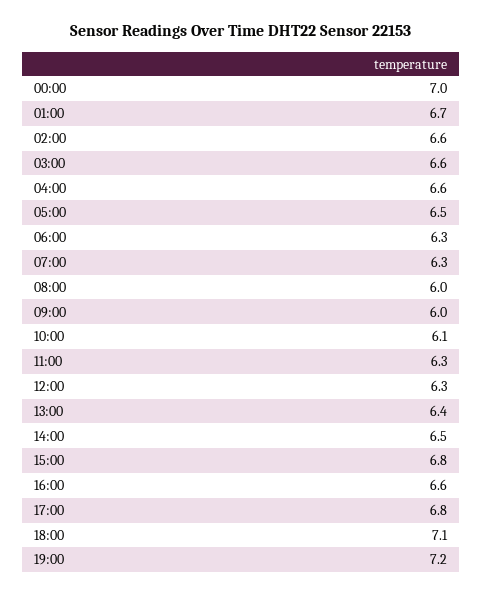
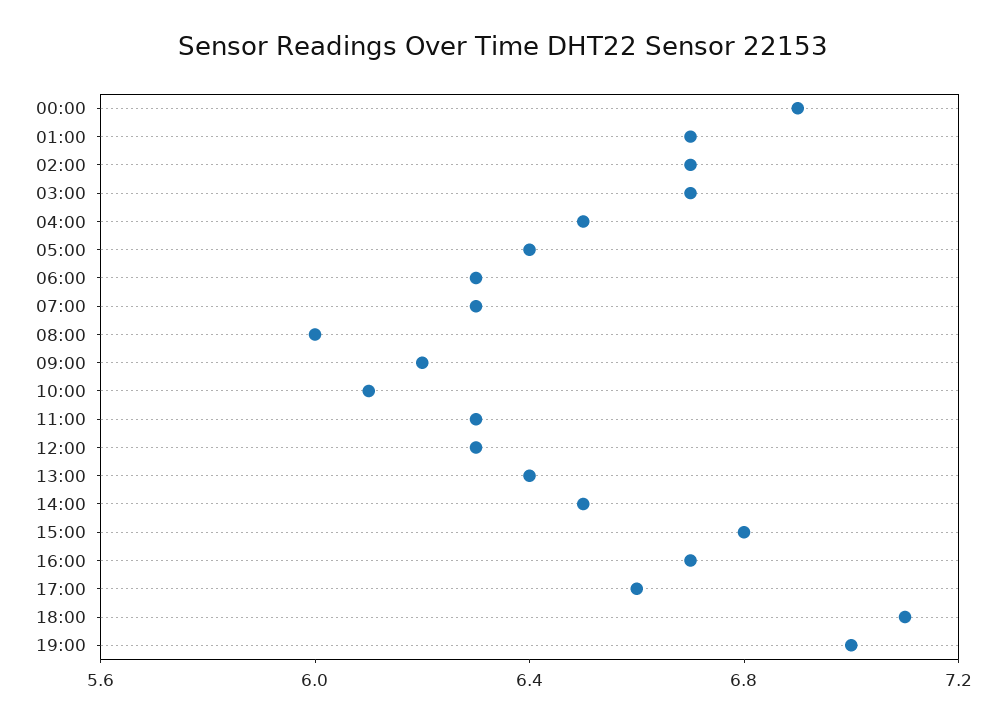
  {
-   "00:00": 7,
+   "00:00": 6.9,
    "01:00": 6.7,
-   "02:00": 6.6,
+   "02:00": 6.7,
-   "03:00": 6.6,
+   "03:00": 6.7,
-   "04:00": 6.6,
+   "04:00": 6.5,
-   "05:00": 6.5,
+   "05:00": 6.4,
    "06:00": 6.3,
    "07:00": 6.3,
    "08:00": 6,
-   "09:00": 6,
+   "09:00": 6.2,
    "10:00": 6.1,
    "11:00": 6.3,
    "12:00": 6.3,
    "13:00": 6.4,
    "14:00": 6.5,
    "15:00": 6.8,
-   "16:00": 6.6,
+   "16:00": 6.7,
-   "17:00": 6.8,
+   "17:00": 6.6,
    "18:00": 7.1,
-   "19:00": 7.2
+   "19:00": 7
  }

